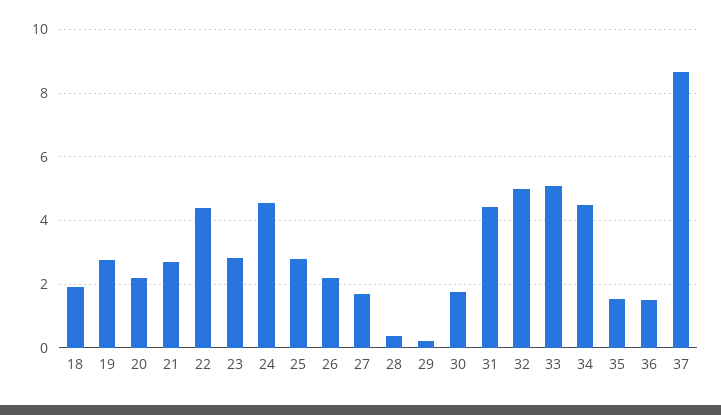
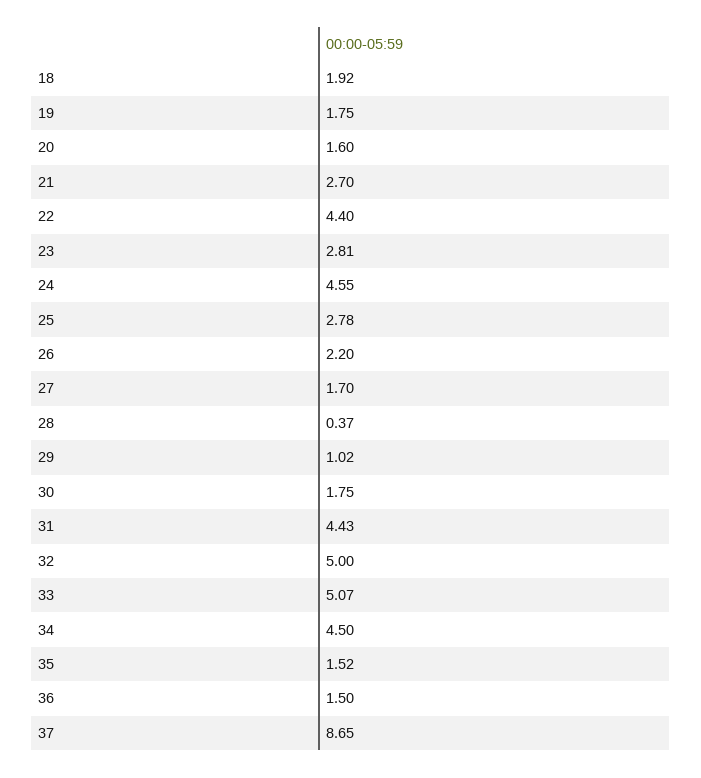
  {
    "18": 1.92,
-   "19": 2.8,
+   "19": 1.75,
-   "20": 2.2,
+   "20": 1.6,
    "21": 2.7,
    "22": 4.4,
    "23": 2.81,
    "24": 4.55,
    "25": 2.78,
    "26": 2.2,
    "27": 1.7,
    "28": 0.37,
-   "29": 0.2,
+   "29": 1.02,
    "30": 1.75,
    "31": 4.43,
    "32": 5,
    "33": 5.07,
    "34": 4.5,
    "35": 1.52,
    "36": 1.5,
    "37": 8.65
  }

